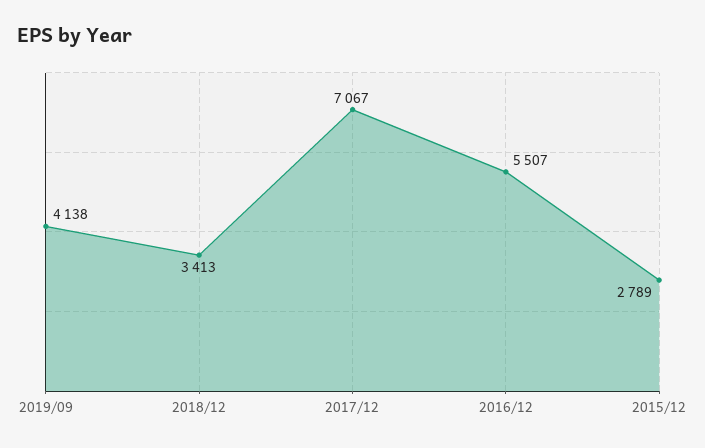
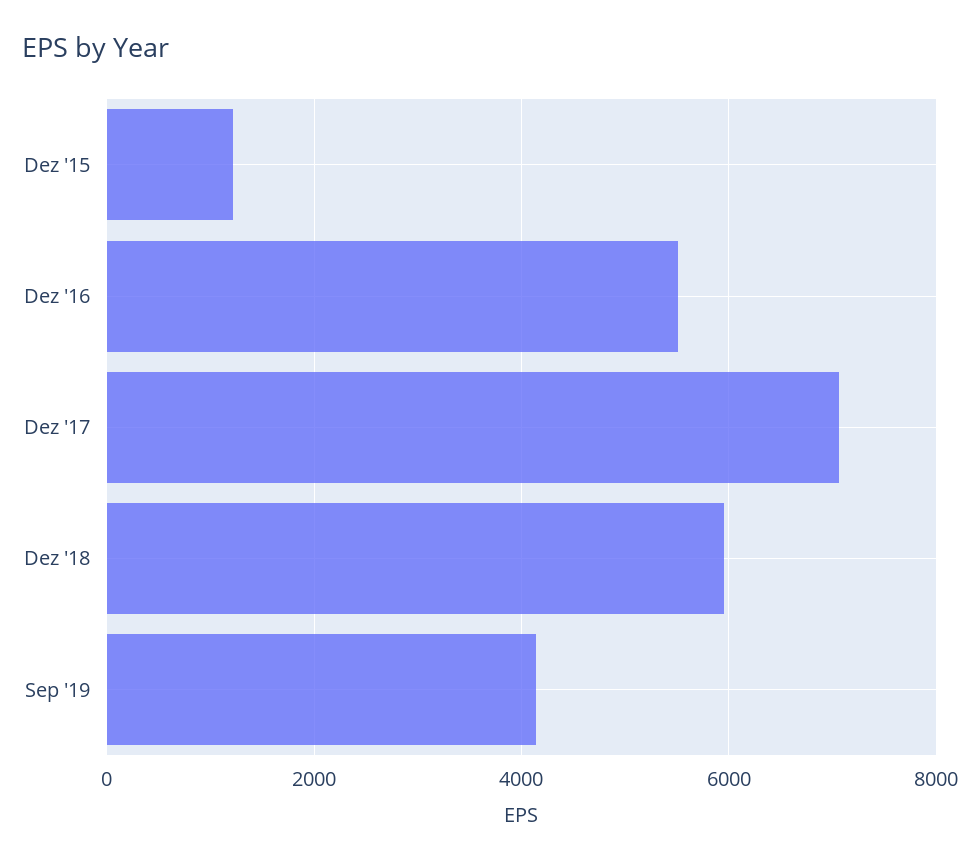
  {
    "2019/09": 4138,
-   "2018/12": 3413,
+   "2018/12": 6000,
    "2017/12": 7067,
    "2016/12": 5507,
-   "2015/12": 2789
+   "2015/12": 1200
  }

